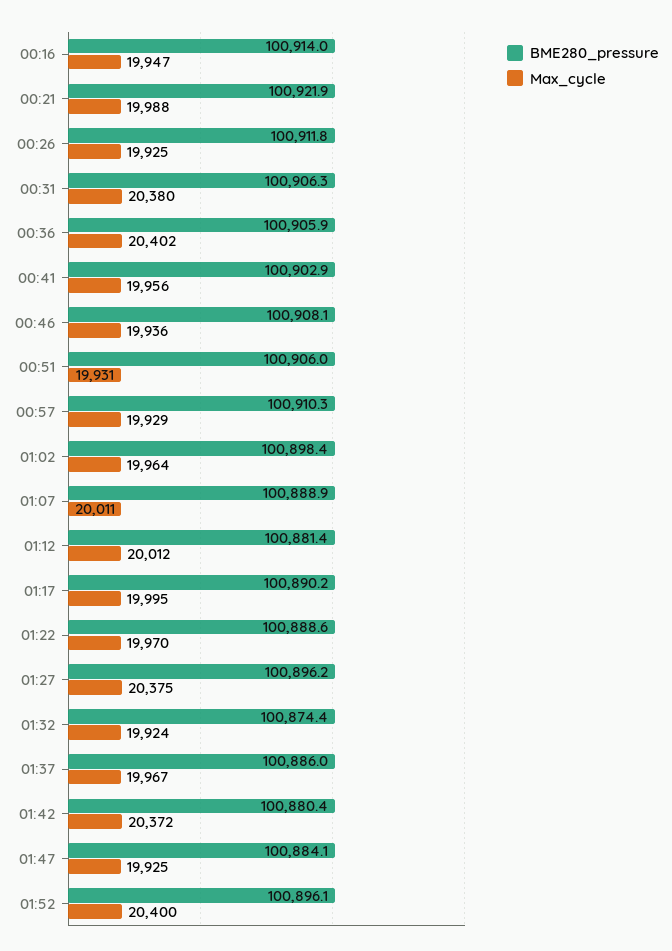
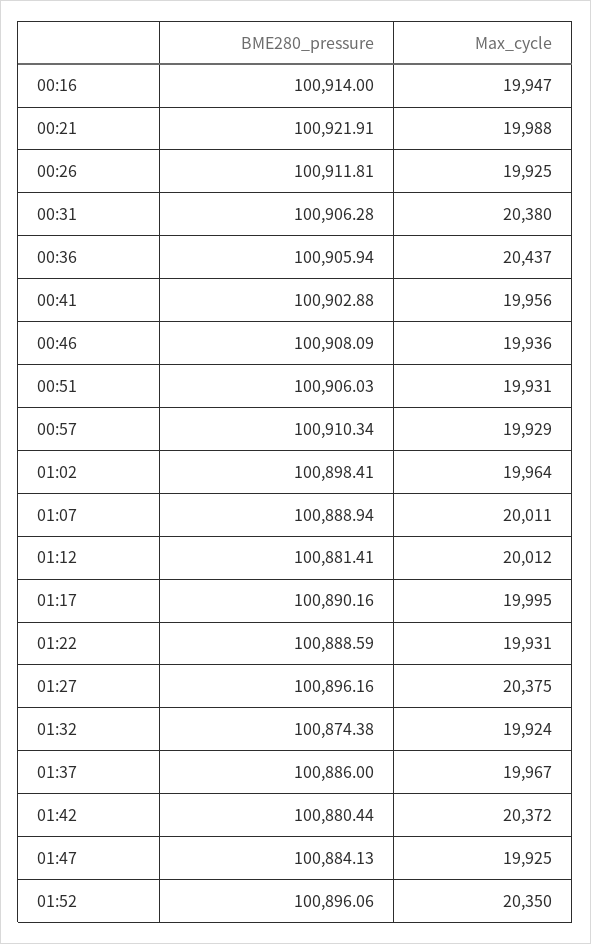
  {
    "BME280_pressure": {
      "00:16": 100914,
      "00:21": 100921.91,
      "00:26": 100911.81,
      "00:31": 100906.28,
      "00:36": 100905.94,
      "00:41": 100902.88,
      "00:46": 100908.09,
      "00:51": 100906.03,
      "00:57": 100910.34,
      "01:02": 100898.41,
      "01:07": 100888.94,
      "01:12": 100881.41,
      "01:17": 100890.16,
      "01:22": 100888.59,
      "01:27": 100896.16,
      "01:32": 100874.38,
      "01:37": 100886,
      "01:42": 100880.44,
      "01:47": 100884.13,
      "01:52": 100896.06
    },
    "Max_cycle": {
      "00:16": 19947,
      "00:21": 19988,
      "00:26": 19925,
      "00:31": 20380,
-     "00:36": 20402,
+     "00:36": 20437,
      "00:41": 19956,
      "00:46": 19936,
      "00:51": 19931,
      "00:57": 19929,
      "01:02": 19964,
      "01:07": 20011,
      "01:12": 20012,
      "01:17": 19995,
-     "01:22": 19970,
+     "01:22": 19931,
      "01:27": 20375,
      "01:32": 19924,
      "01:37": 19967,
      "01:42": 20372,
      "01:47": 19925,
-     "01:52": 20400
+     "01:52": 20350
    }
  }

